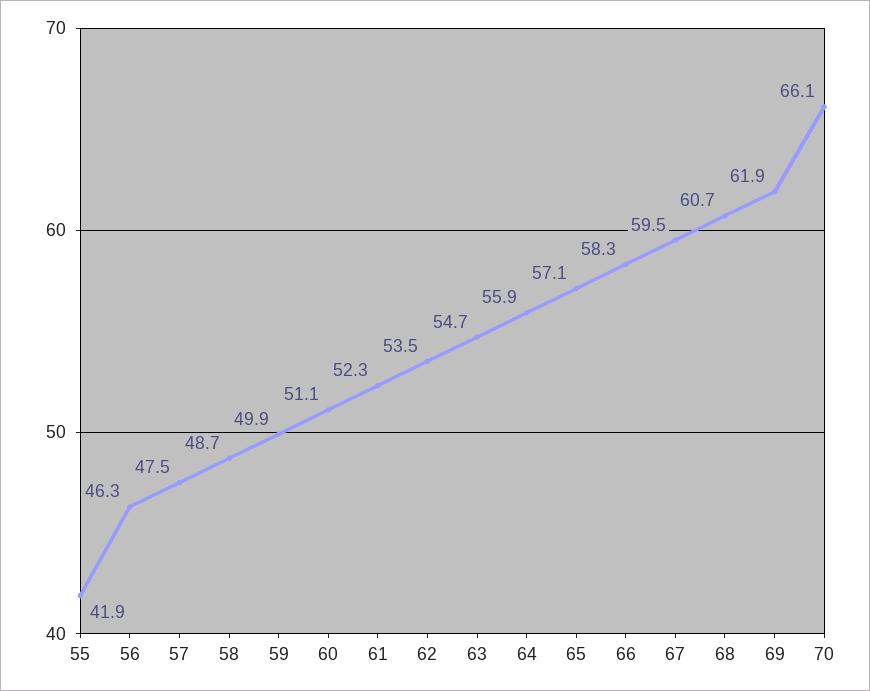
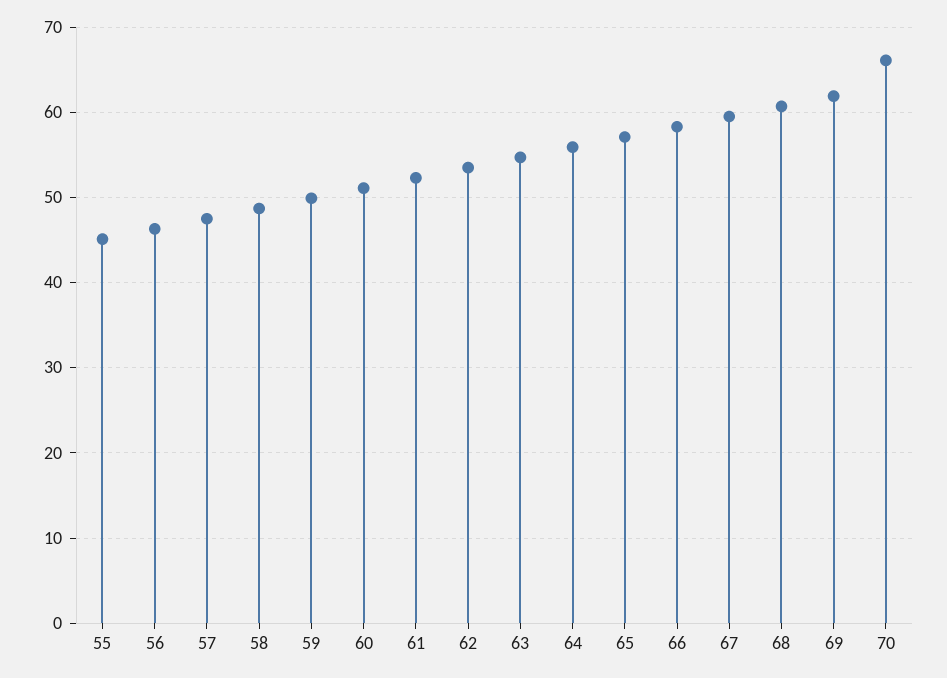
  {
-   "55": 41.9,
+   "55": 45,
    "56": 46.3,
    "57": 47.5,
    "58": 48.7,
    "59": 49.9,
    "60": 51.1,
    "61": 52.3,
    "62": 53.5,
    "63": 54.7,
    "64": 55.9,
    "65": 57.1,
    "66": 58.3,
    "67": 59.5,
    "68": 60.7,
    "69": 61.9,
    "70": 66.1
  }

